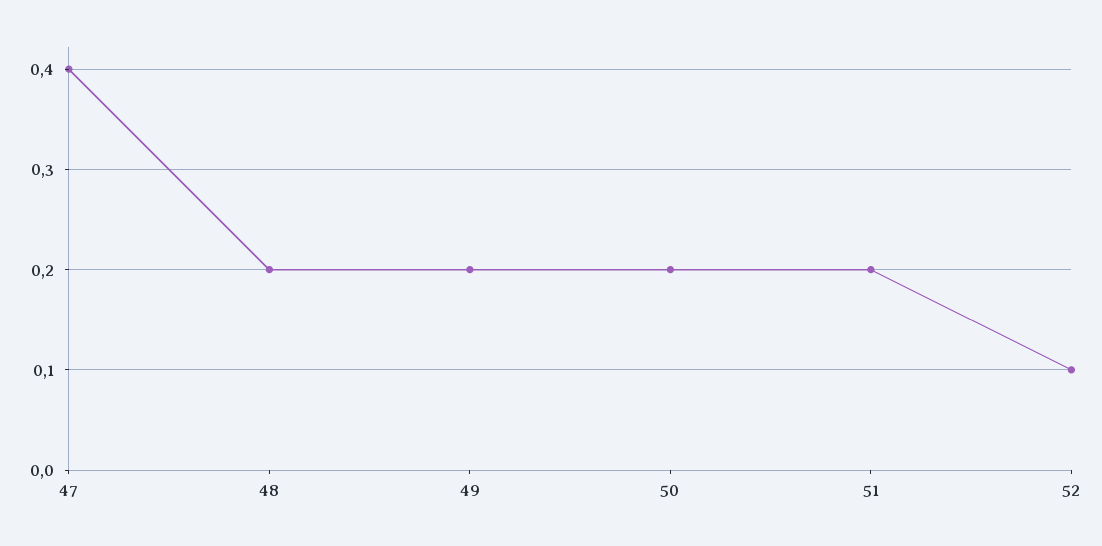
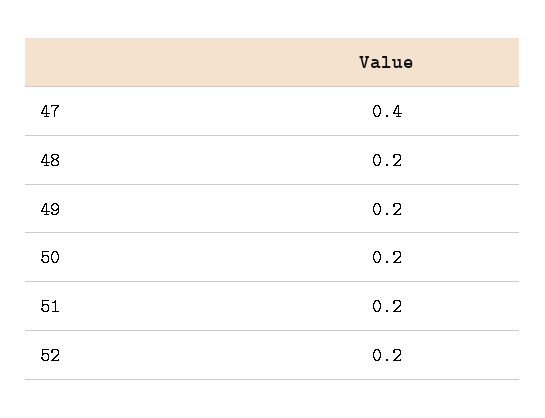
  {
    "47": 0.4,
    "48": 0.2,
    "49": 0.2,
    "50": 0.2,
    "51": 0.2,
-   "52": 0.1
+   "52": 0.2
  }

